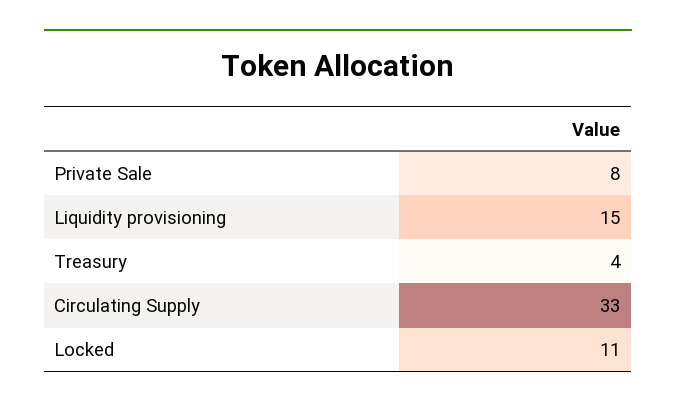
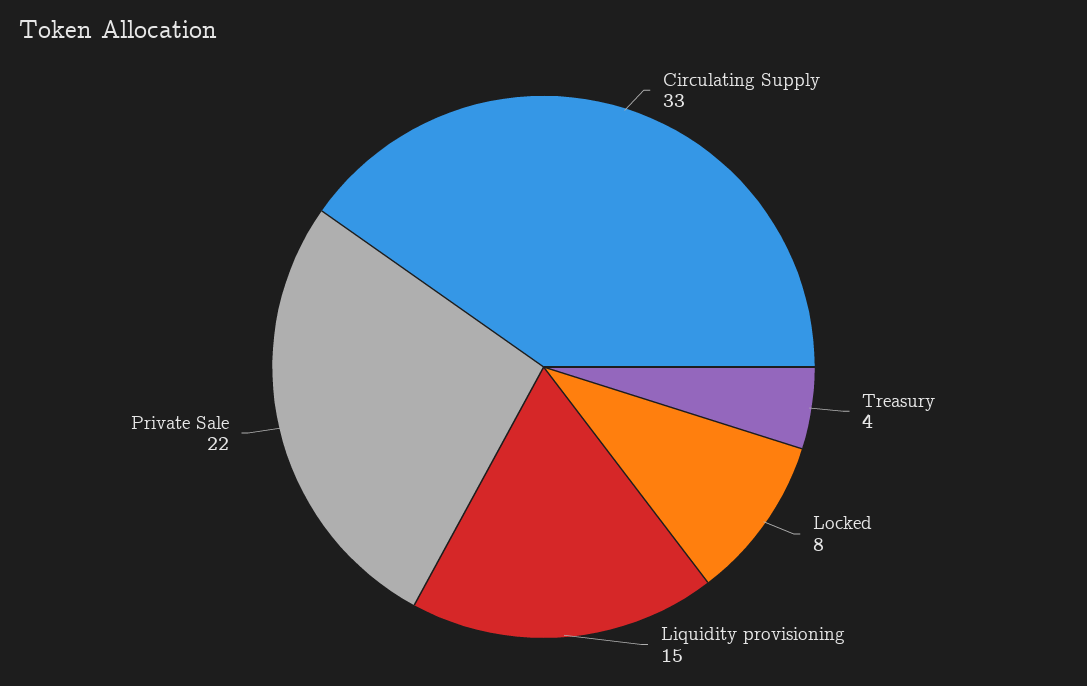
  {
-   "Private Sale": 8,
+   "Private Sale": 22,
    "Liquidity provisioning": 15,
    "Treasury": 4,
    "Circulating Supply": 33,
-   "Locked": 11
+   "Locked": 8
  }

